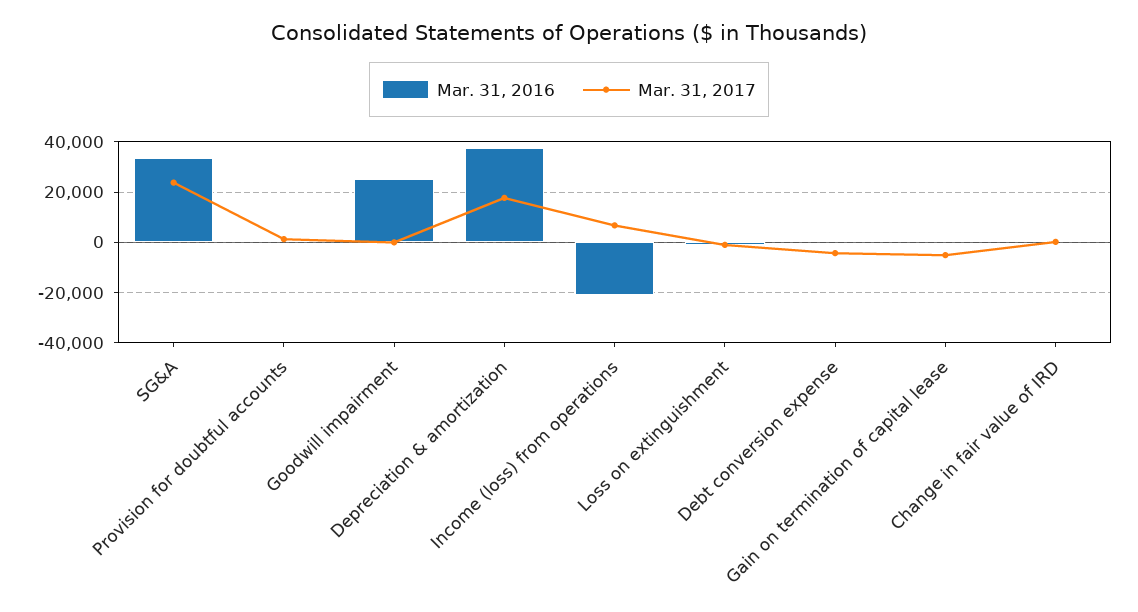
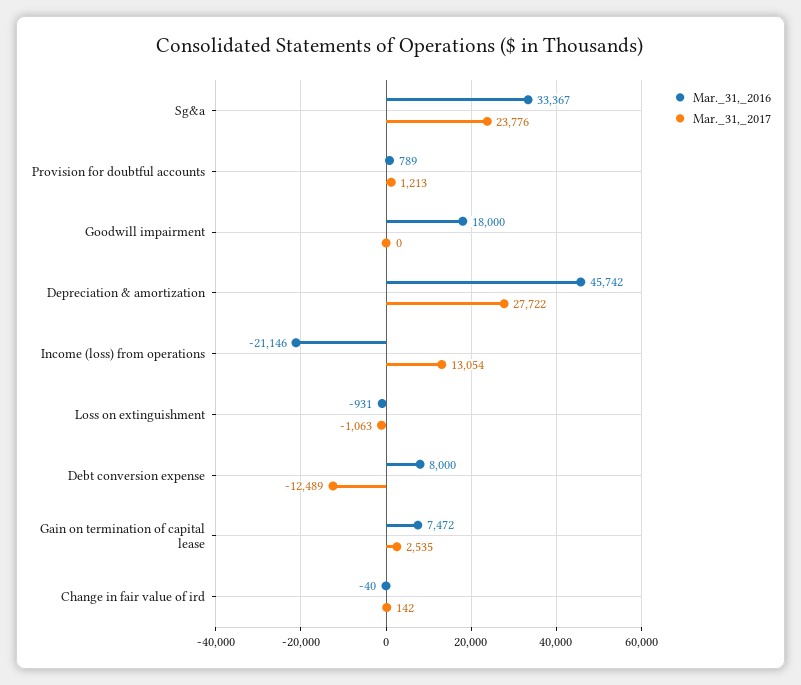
  {
    "Mar. 31, 2016": {
      "SG&A": 33367,
      "Provision for doubtful accounts": 789,
-     "Goodwill impairment": 25000,
+     "Goodwill impairment": 18000,
-     "Depreciation & amortization": 37500,
+     "Depreciation & amortization": 45742,
      "Income (loss) from operations": -21146,
      "Loss on extinguishment": -931,
-     "Debt conversion expense": 0,
+     "Debt conversion expense": 8000,
-     "Gain on termination of capital lease": 0,
+     "Gain on termination of capital lease": 7472,
      "Change in fair value of IRD": -40
    },
    "Mar. 31, 2017": {
      "SG&A": 23776,
      "Provision for doubtful accounts": 1213,
      "Goodwill impairment": 0,
-     "Depreciation & amortization": 17500,
+     "Depreciation & amortization": 27722,
-     "Income (loss) from operations": 7500,
+     "Income (loss) from operations": 13054,
      "Loss on extinguishment": -1063,
-     "Debt conversion expense": -5000,
+     "Debt conversion expense": -12489,
-     "Gain on termination of capital lease": -5000,
+     "Gain on termination of capital lease": 2535,
      "Change in fair value of IRD": 142
    }
  }

